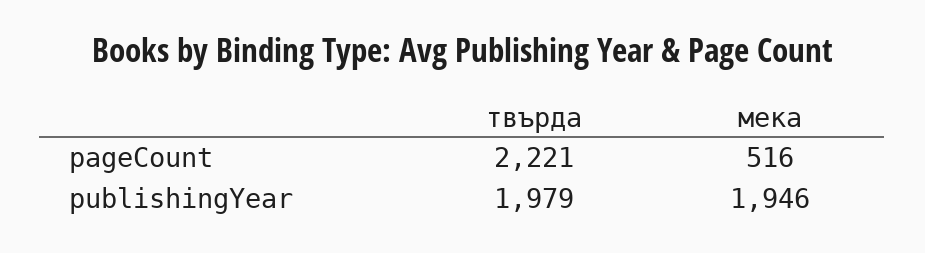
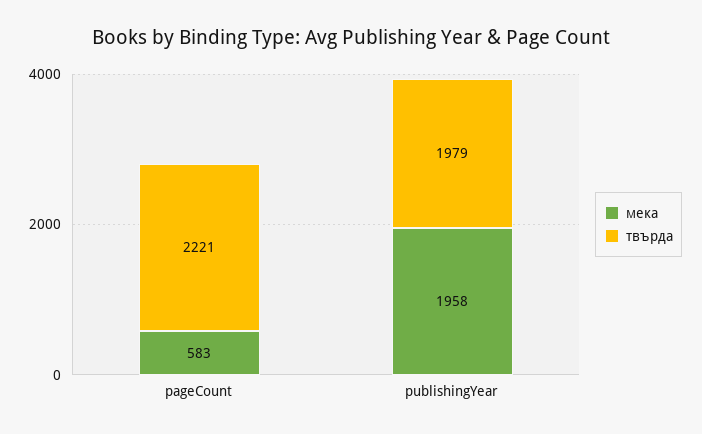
  {
    "твърда": {
      "pageCount": 2221,
      "publishingYear": 1979
    },
    "мека": {
-     "pageCount": 516,
+     "pageCount": 583,
-     "publishingYear": 1946
+     "publishingYear": 1958
    }
  }

